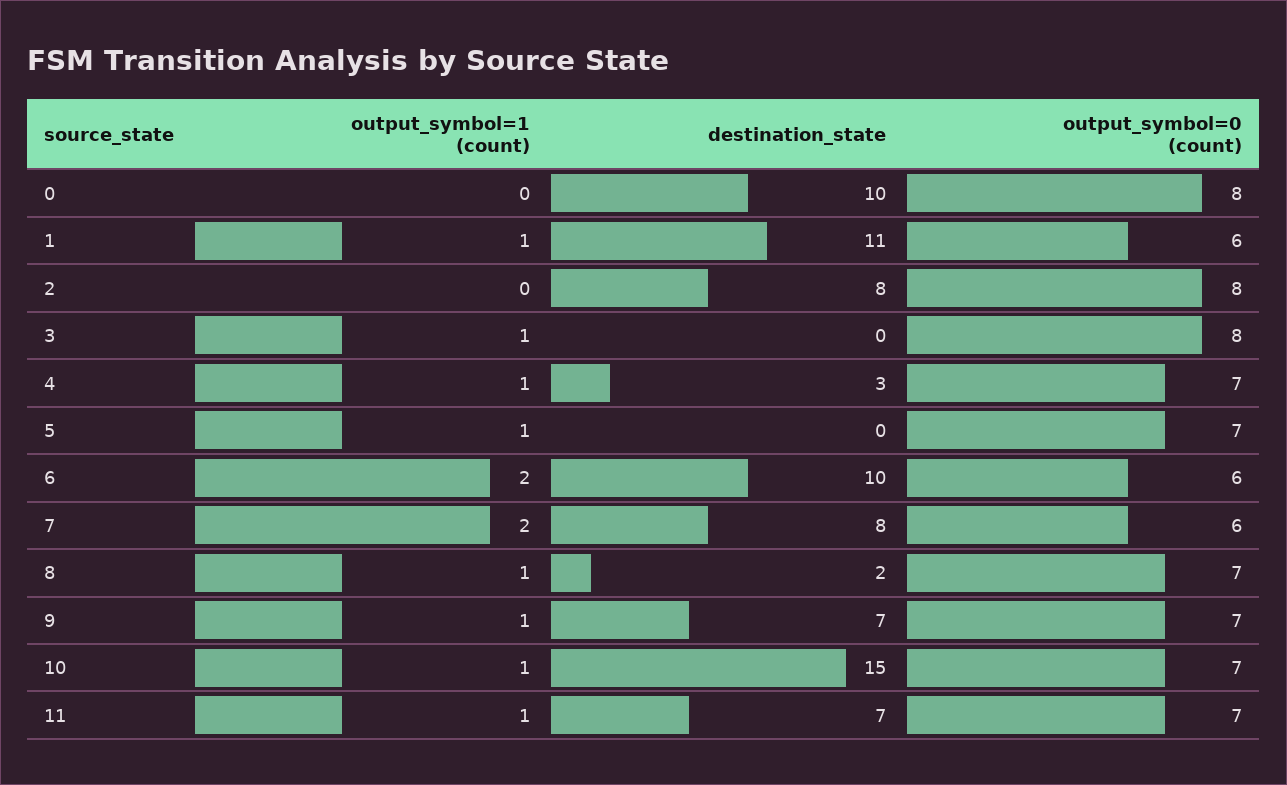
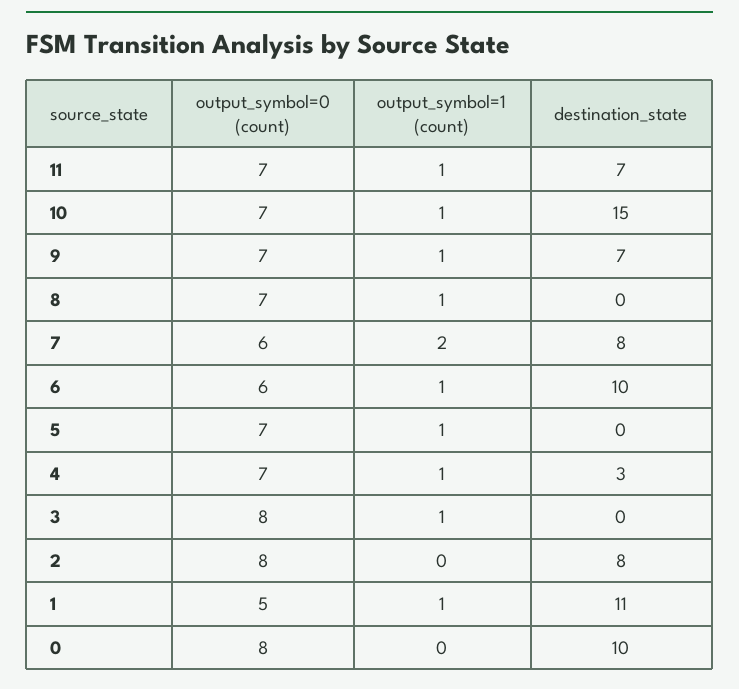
  {
    "output_symbol=1 (count)": {
      "0": 0,
      "1": 1,
      "2": 0,
      "3": 1,
      "4": 1,
      "5": 1,
-     "6": 2,
+     "6": 1,
      "7": 2,
      "8": 1,
      "9": 1,
      "10": 1,
      "11": 1
    },
    "destination_state": {
      "0": 10,
      "1": 11,
      "2": 8,
      "3": 0,
      "4": 3,
      "5": 0,
      "6": 10,
      "7": 8,
-     "8": 2,
+     "8": 0,
      "9": 7,
      "10": 15,
      "11": 7
    },
    "output_symbol=0 (count)": {
      "0": 8,
-     "1": 6,
+     "1": 5,
      "2": 8,
      "3": 8,
      "4": 7,
      "5": 7,
      "6": 6,
      "7": 6,
      "8": 7,
      "9": 7,
      "10": 7,
      "11": 7
    }
  }

